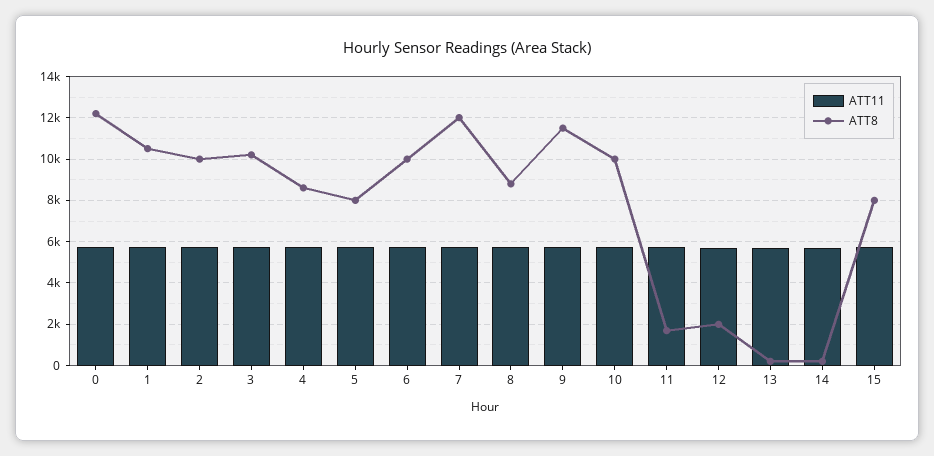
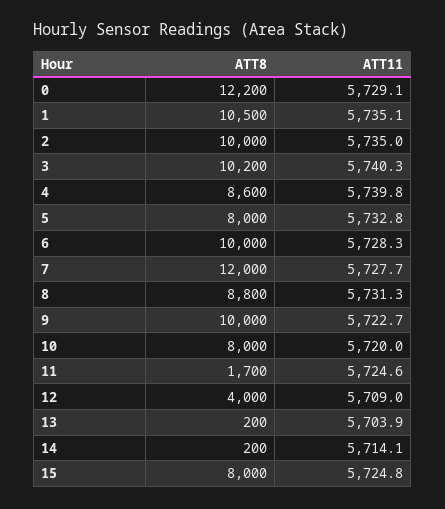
  {
    "ATT11": {
      "0": 5729.1,
      "1": 5735.1,
      "2": 5735,
      "3": 5740.3,
      "4": 5739.8,
      "5": 5732.8,
      "6": 5728.3,
      "7": 5727.7,
      "8": 5731.3,
      "9": 5722.7,
      "10": 5720,
      "11": 5724.6,
      "12": 5709,
      "13": 5703.9,
      "14": 5714.1,
      "15": 5724.8
    },
    "ATT8": {
      "0": 12200,
      "1": 10500,
      "2": 10000,
      "3": 10200,
      "4": 8600,
      "5": 8000,
      "6": 10000,
      "7": 12000,
      "8": 8800,
-     "9": 11500,
+     "9": 10000,
-     "10": 10000,
+     "10": 8000,
      "11": 1700,
-     "12": 2000,
+     "12": 4000,
      "13": 200,
      "14": 200,
      "15": 8000
    }
  }

